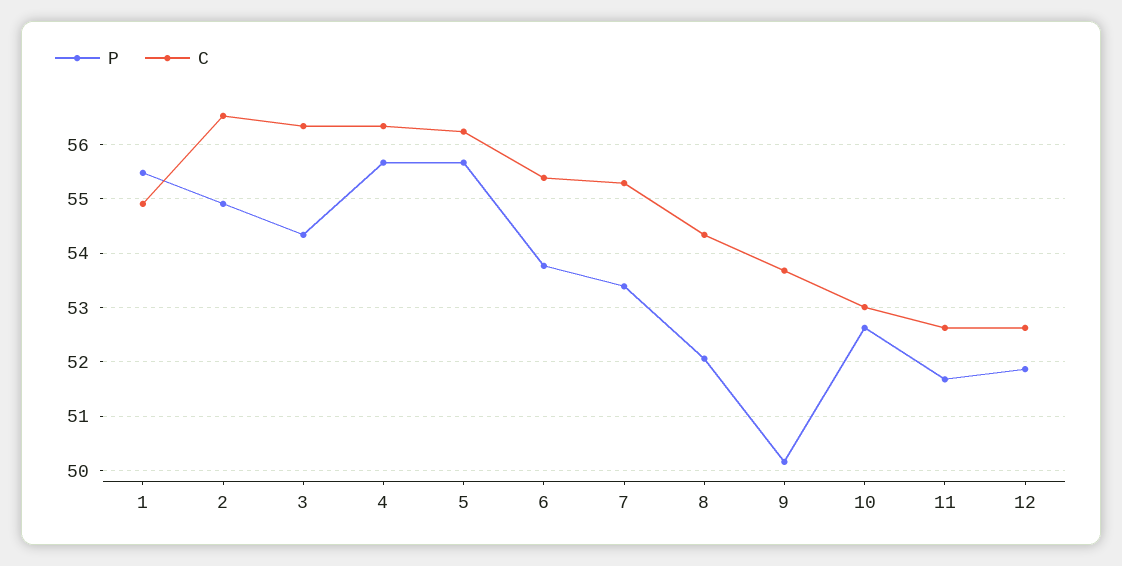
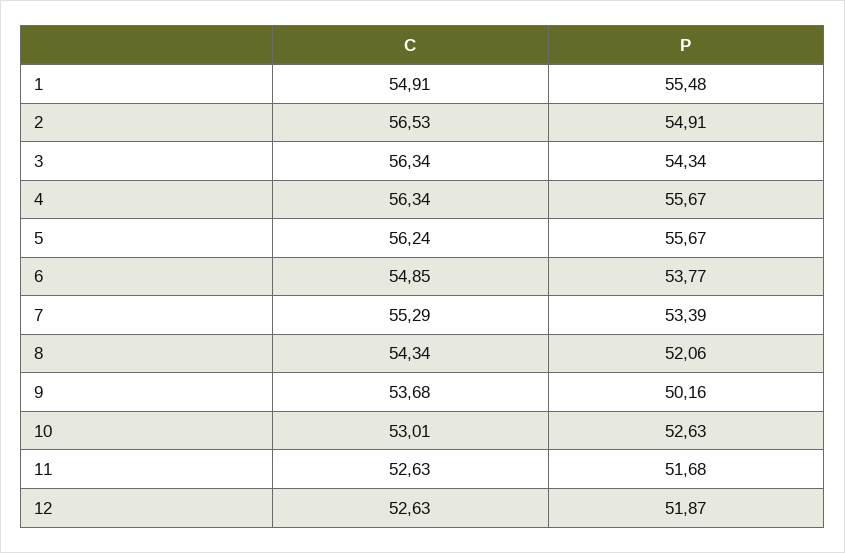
  {
    "P": {
      "1": 55.48,
      "2": 54.91,
      "3": 54.34,
      "4": 55.67,
      "5": 55.67,
      "6": 53.77,
      "7": 53.39,
      "8": 52.06,
      "9": 50.16,
      "10": 52.63,
      "11": 51.68,
      "12": 51.87
    },
    "C": {
      "1": 54.91,
      "2": 56.53,
      "3": 56.34,
      "4": 56.34,
      "5": 56.24,
-     "6": 55.4,
+     "6": 54.85,
      "7": 55.29,
      "8": 54.34,
      "9": 53.68,
      "10": 53.01,
      "11": 52.63,
      "12": 52.63
    }
  }

